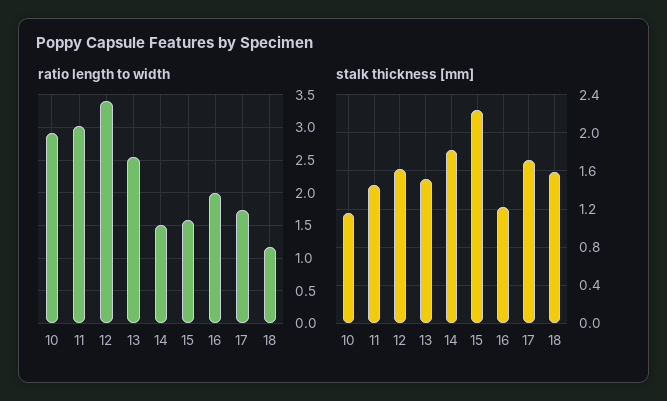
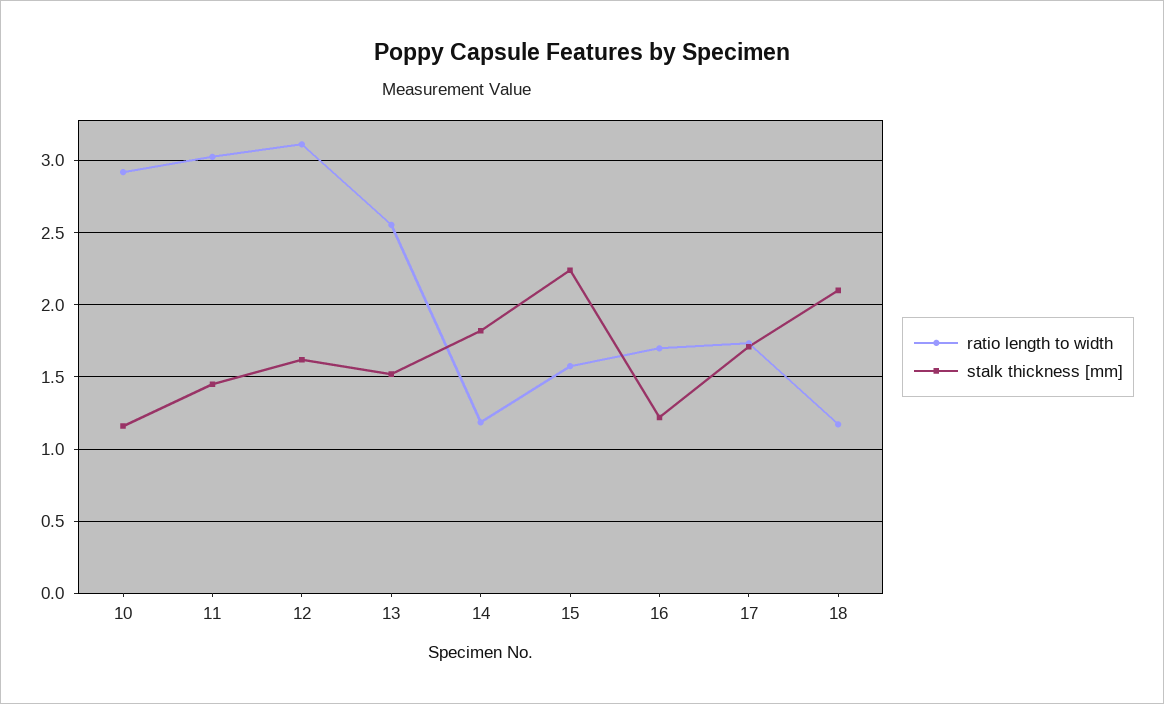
  {
    "ratio length to width": {
      "10": 2.9,
      "11": 3.05,
-     "12": 3.4,
+     "12": 3.1,
      "13": 2.55,
-     "14": 1.5,
+     "14": 1.2,
      "15": 1.6,
-     "16": 2,
+     "16": 1.7,
      "17": 1.75,
      "18": 1.15
    },
    "stalk thickness [mm]": {
      "10": 1.15,
      "11": 1.45,
      "12": 1.6,
      "13": 1.5,
      "14": 1.8,
      "15": 2.25,
      "16": 1.2,
      "17": 1.7,
-     "18": 1.6
+     "18": 2.1
    }
  }

